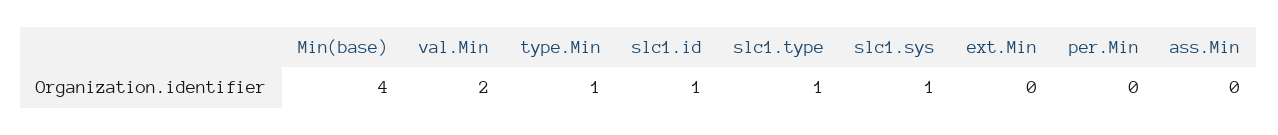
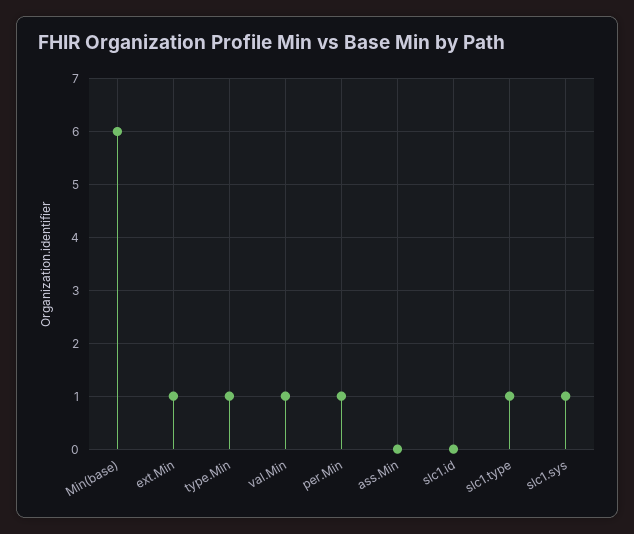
  {
-   "Min(base)": 4,
+   "Min(base)": 6,
-   "val.Min": 2,
+   "val.Min": 1,
    "type.Min": 1,
-   "slc1.id": 1,
+   "slc1.id": 0,
    "slc1.type": 1,
    "slc1.sys": 1,
-   "ext.Min": 0,
+   "ext.Min": 1,
-   "per.Min": 0,
+   "per.Min": 1,
    "ass.Min": 0
  }

